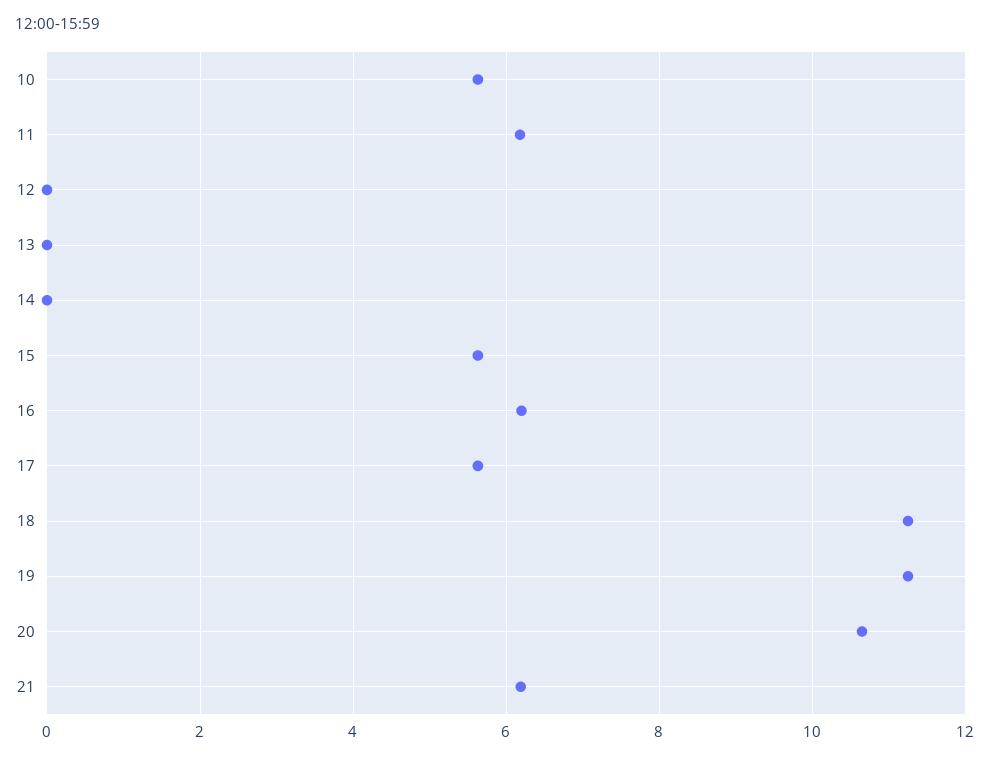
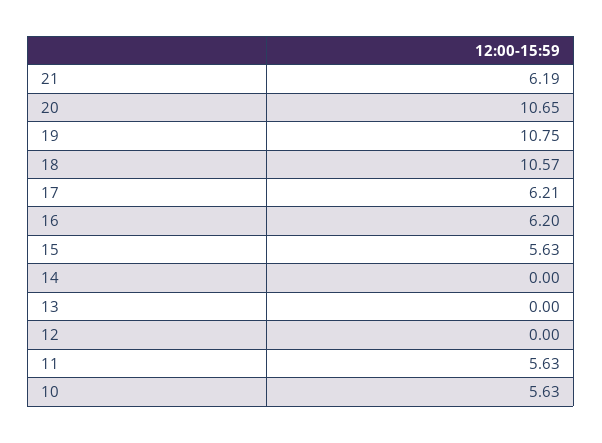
  {
    "10": 5.63,
-   "11": 6.2,
+   "11": 5.63,
    "12": 0,
    "13": 0,
    "14": 0,
    "15": 5.63,
    "16": 6.2,
-   "17": 5.6,
+   "17": 6.21,
-   "18": 11.2,
+   "18": 10.57,
-   "19": 11.2,
+   "19": 10.75,
    "20": 10.65,
    "21": 6.19
  }

